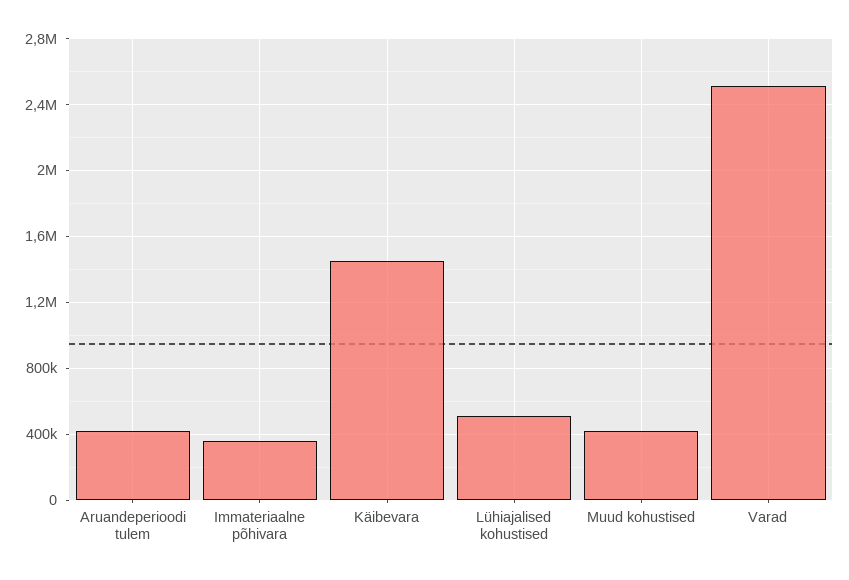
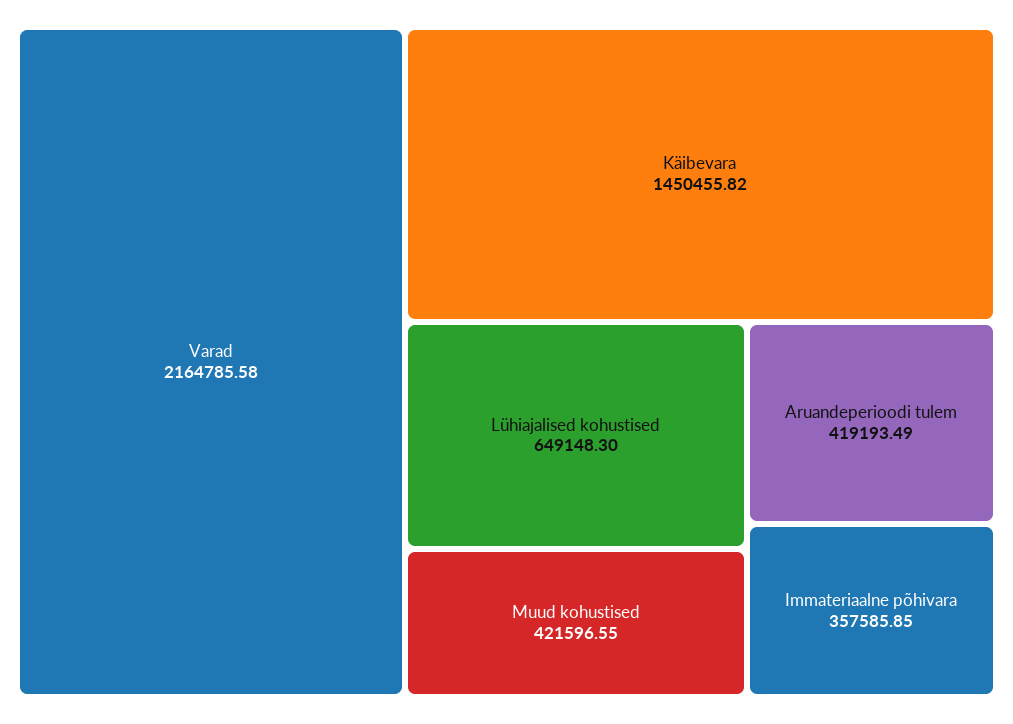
  {
    "Aruandeperioodi tulem": 419193.49,
    "Immateriaalne põhivara": 357585.85,
    "Käibevara": 1450455.82,
-   "Lühiajalised kohustised": 500000,
+   "Lühiajalised kohustised": 649148.3,
    "Muud kohustised": 421596.55,
-   "Varad": 2500000
+   "Varad": 2164785.58
  }

